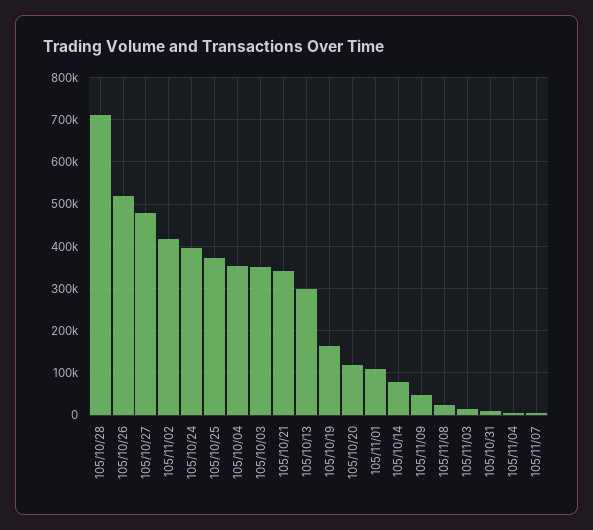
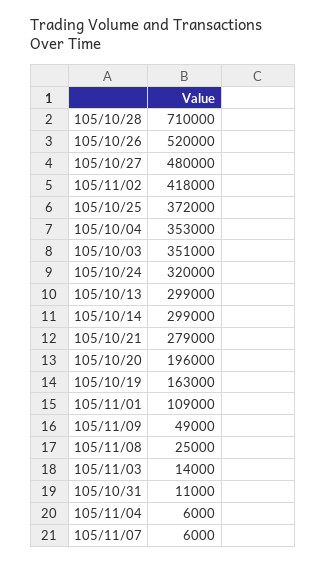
  {
    "105/10/28": 710000,
    "105/10/26": 520000,
    "105/10/27": 480000,
    "105/11/02": 418000,
-   "105/10/24": 400000,
+   "105/10/24": 320000,
    "105/10/25": 372000,
    "105/10/04": 353000,
    "105/10/03": 351000,
-   "105/10/21": 340000,
+   "105/10/21": 279000,
    "105/10/13": 299000,
    "105/10/19": 163000,
-   "105/10/20": 120000,
+   "105/10/20": 196000,
    "105/11/01": 109000,
-   "105/10/14": 80000,
+   "105/10/14": 299000,
    "105/11/09": 49000,
    "105/11/08": 25000,
    "105/11/03": 14000,
    "105/10/31": 11000,
    "105/11/04": 6000,
    "105/11/07": 6000
  }

